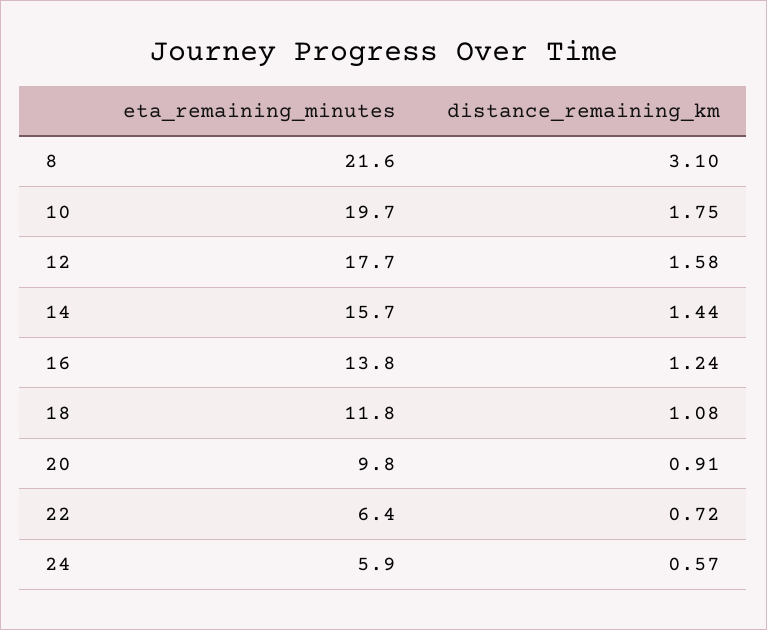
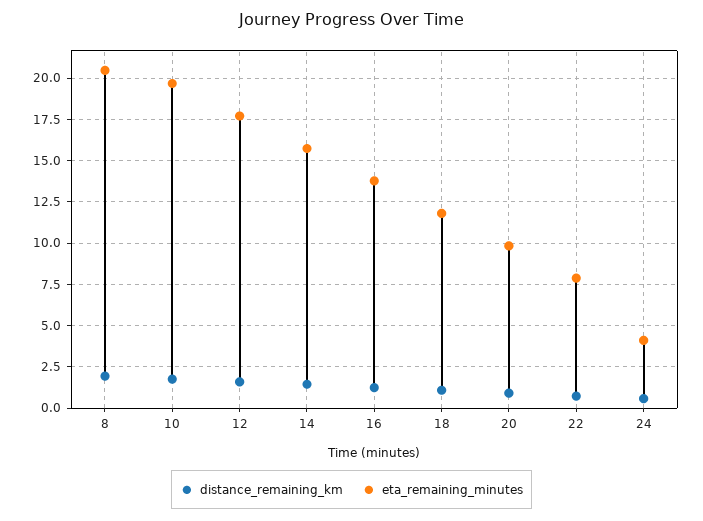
  {
    "eta_remaining_minutes": {
-     "8": 21.6,
+     "8": 20.5,
      "10": 19.7,
      "12": 17.7,
      "14": 15.7,
      "16": 13.8,
      "18": 11.8,
      "20": 9.8,
-     "22": 6.4,
+     "22": 8,
-     "24": 5.9
+     "24": 4
    },
    "distance_remaining_km": {
-     "8": 3.1,
+     "8": 2,
      "10": 1.75,
      "12": 1.58,
      "14": 1.44,
      "16": 1.24,
      "18": 1.08,
      "20": 0.91,
      "22": 0.72,
      "24": 0.57
    }
  }

